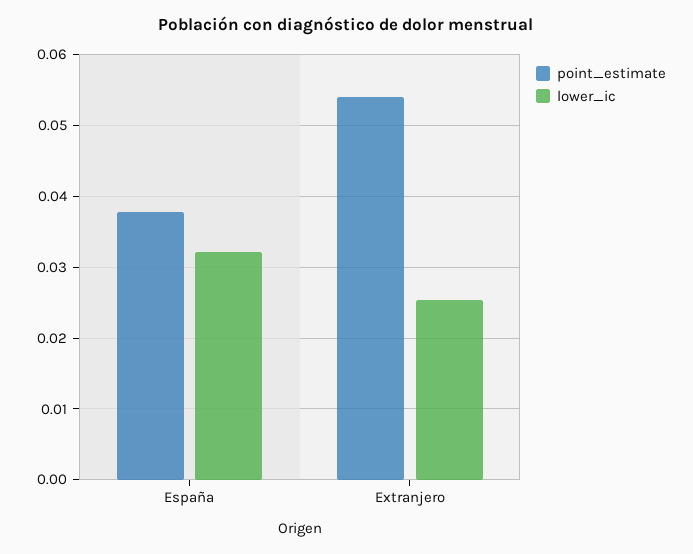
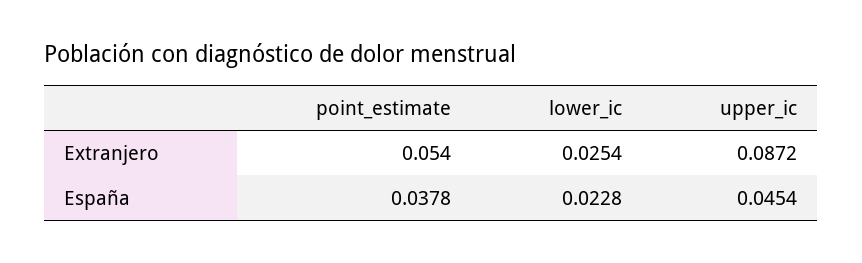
  {
    "point_estimate": {
      "España": 0.0378,
      "Extranjero": 0.054
    },
    "lower_ic": {
-     "España": 0.032,
+     "España": 0.0228,
      "Extranjero": 0.0254
-   }
+   },
+   "upper_ic": {
+     "Extranjero": 0.0872,
+     "España": 0.0454
+   }
  }

